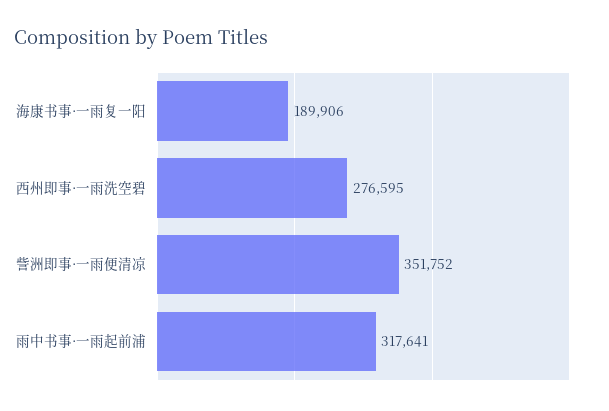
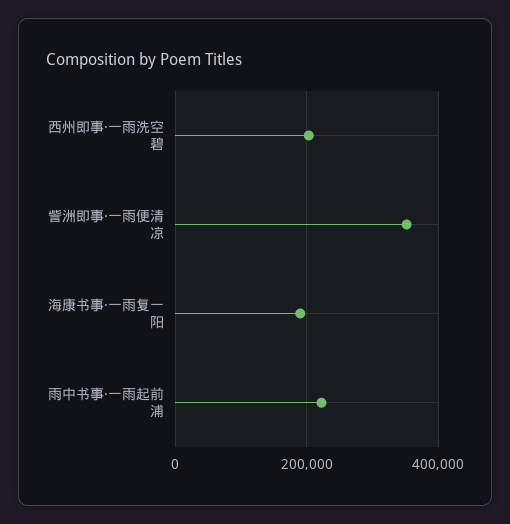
  {
    "海康书事·一雨复一阳": 189906,
-   "西州即事·一雨洗空碧": 276595,
+   "西州即事·一雨洗空碧": 200000,
    "訾洲即事·一雨便清凉": 351752,
-   "雨中书事·一雨起前浦": 317641
+   "雨中书事·一雨起前浦": 220000
  }

